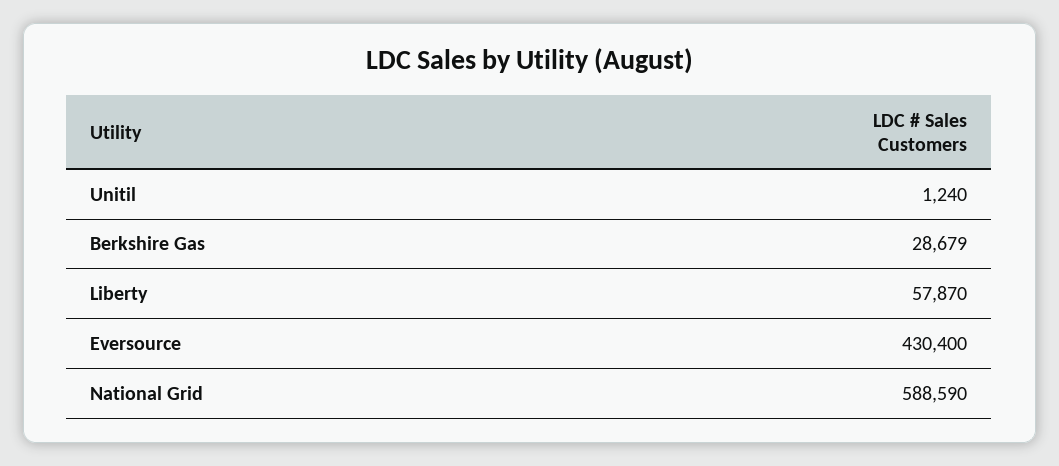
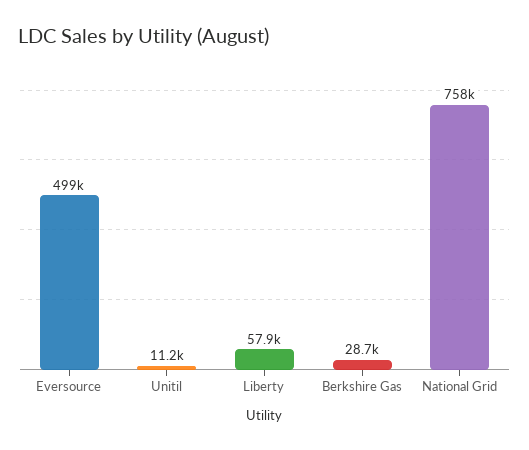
  {
-   "Unitil": 1240,
+   "Unitil": 11200,
    "Berkshire Gas": 28679,
    "Liberty": 57870,
-   "Eversource": 430400,
+   "Eversource": 499000,
-   "National Grid": 588590
+   "National Grid": 758000
  }

